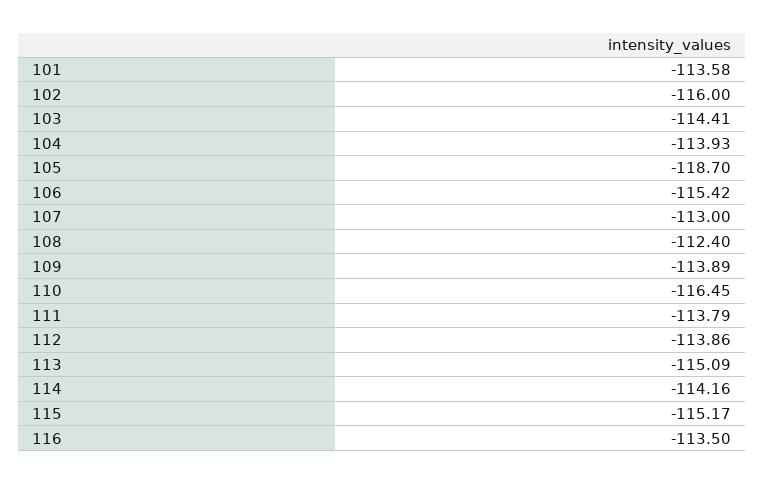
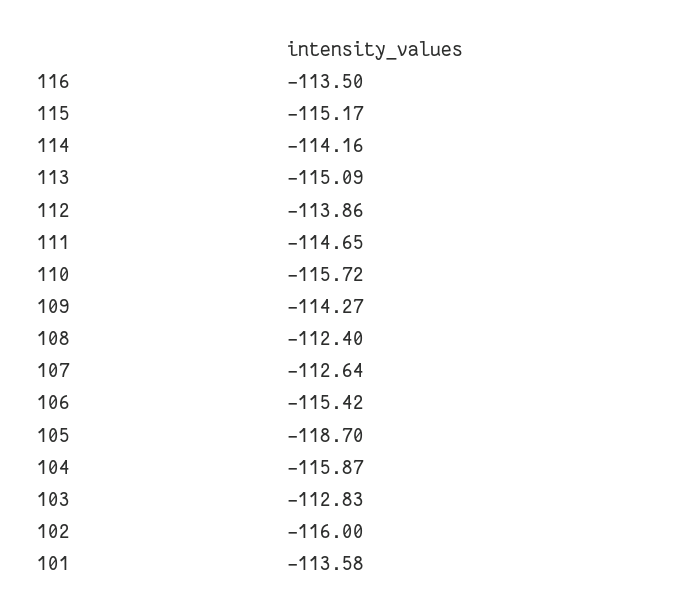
  {
    "101": -113.58,
    "102": -116,
-   "103": -114.41,
+   "103": -112.83,
-   "104": -113.93,
+   "104": -115.87,
    "105": -118.7,
    "106": -115.42,
-   "107": -113,
+   "107": -112.64,
    "108": -112.4,
-   "109": -113.89,
+   "109": -114.27,
-   "110": -116.45,
+   "110": -115.72,
-   "111": -113.79,
+   "111": -114.65,
    "112": -113.86,
    "113": -115.09,
    "114": -114.16,
    "115": -115.17,
    "116": -113.5
  }

